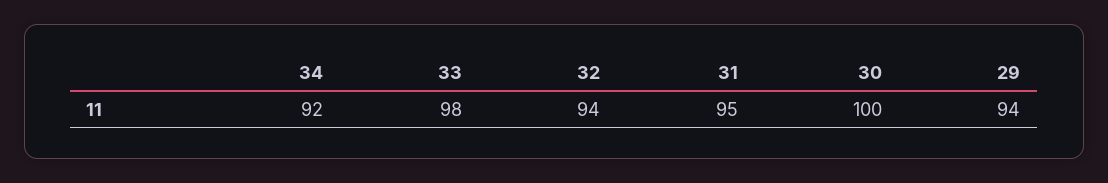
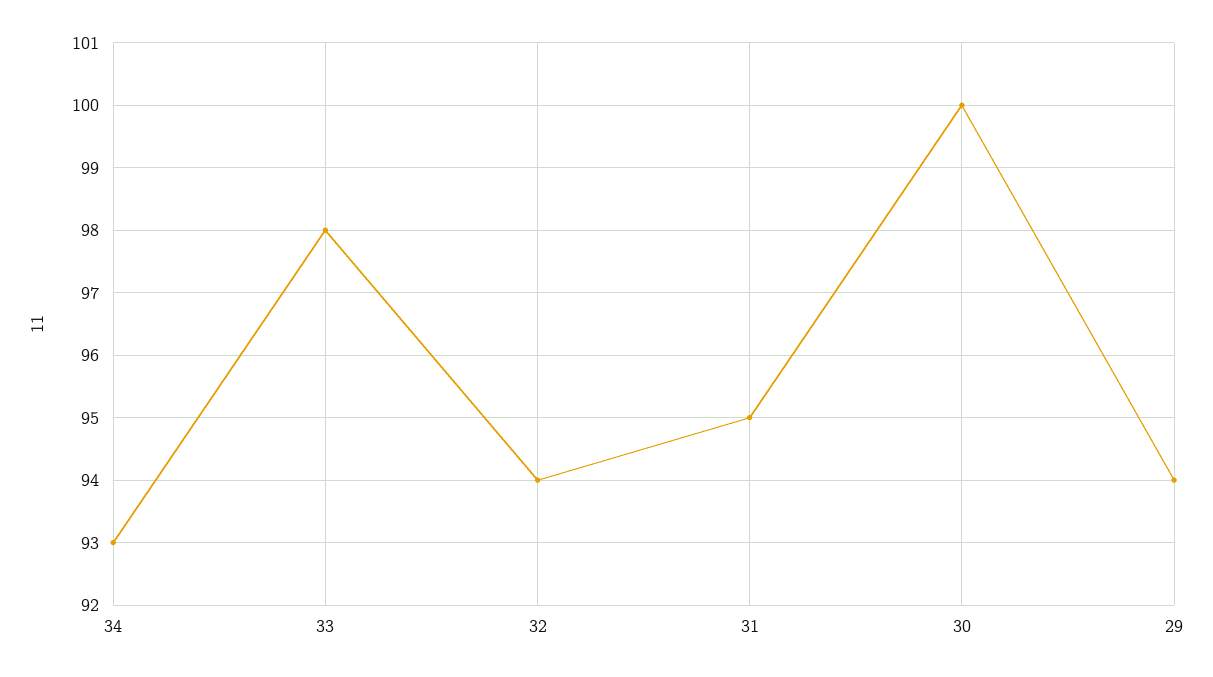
  {
-   "34": 92,
+   "34": 93,
    "33": 98,
    "32": 94,
    "31": 95,
    "30": 100,
    "29": 94
  }

